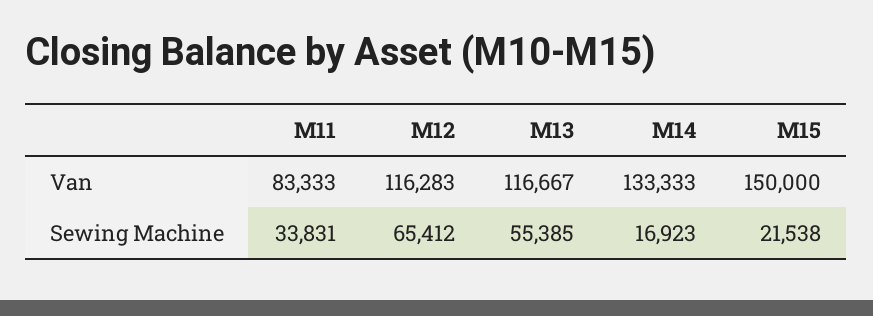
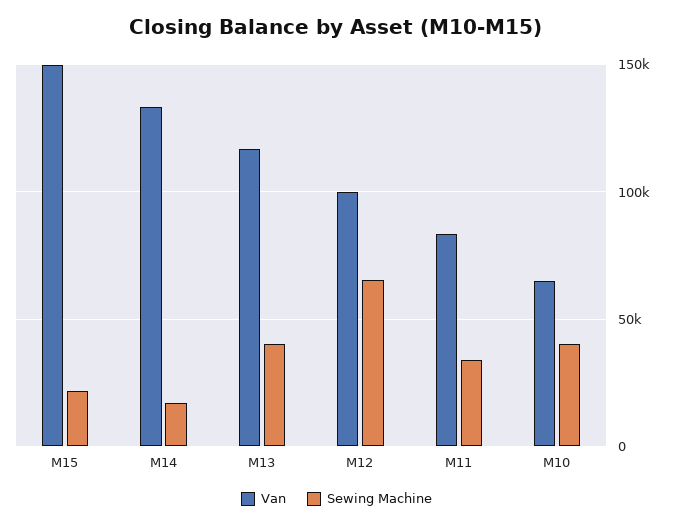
  {
    "Van": {
      "M11": 83333,
-     "M12": 116283,
+     "M12": 100000,
      "M13": 116667,
      "M14": 133333,
-     "M15": 150000
+     "M15": 150000,
+     "M10": 65000
    },
    "Sewing Machine": {
      "M11": 33831,
      "M12": 65412,
-     "M13": 55385,
+     "M13": 40000,
      "M14": 16923,
-     "M15": 21538
+     "M15": 21538,
+     "M10": 40000
    }
  }

